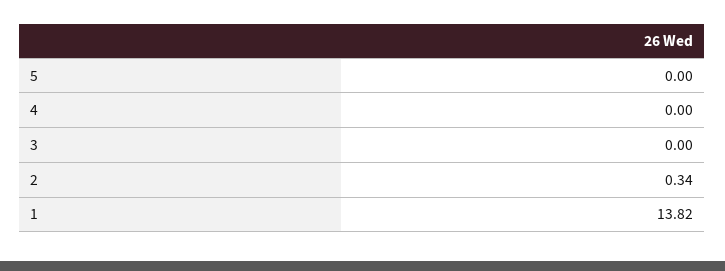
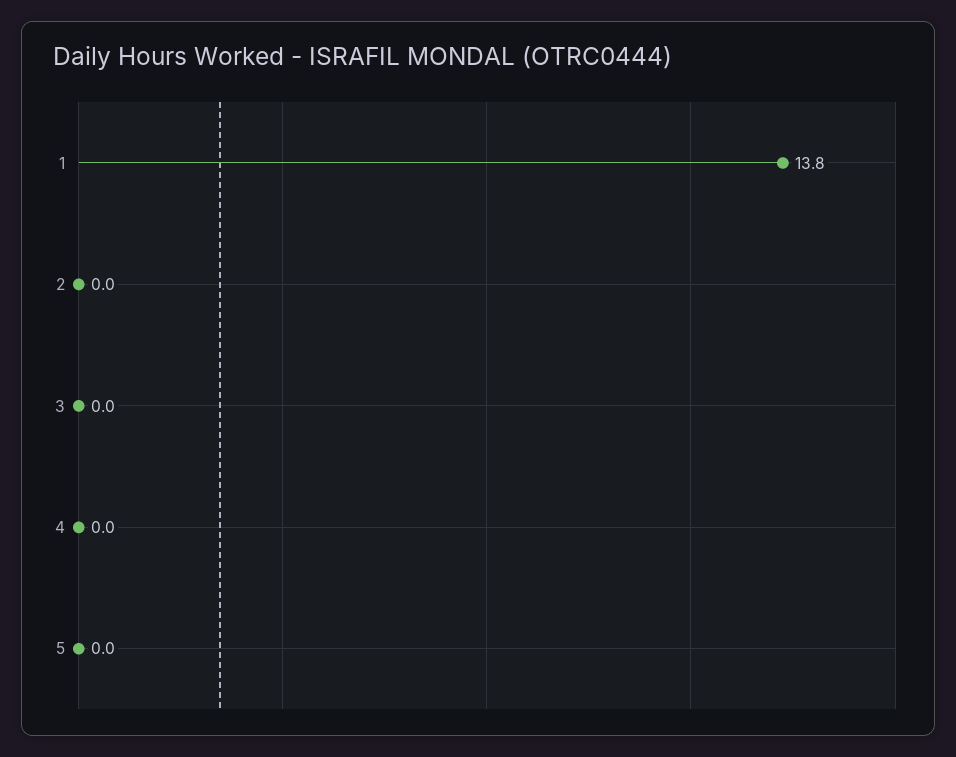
  {
    "5": 0,
    "4": 0,
    "3": 0,
-   "2": 0.34,
+   "2": 0,
    "1": 13.82
  }

